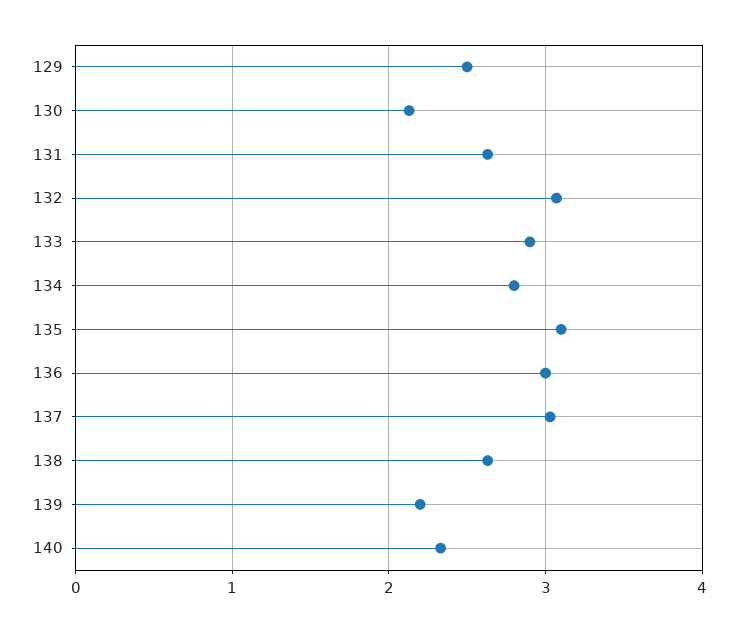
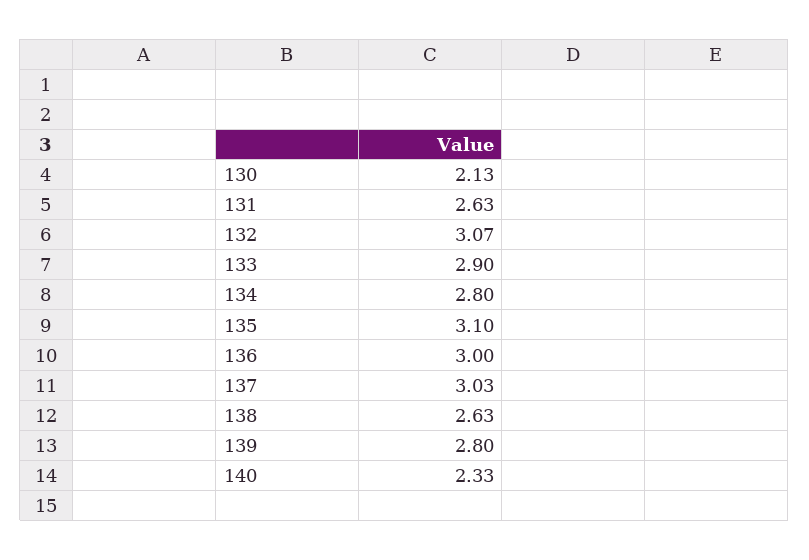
  {
-   "129": 2.5,
    "130": 2.13,
    "131": 2.63,
    "132": 3.07,
    "133": 2.9,
    "134": 2.8,
    "135": 3.1,
    "136": 3,
    "137": 3.03,
    "138": 2.63,
-   "139": 2.2,
+   "139": 2.8,
    "140": 2.33
  }

